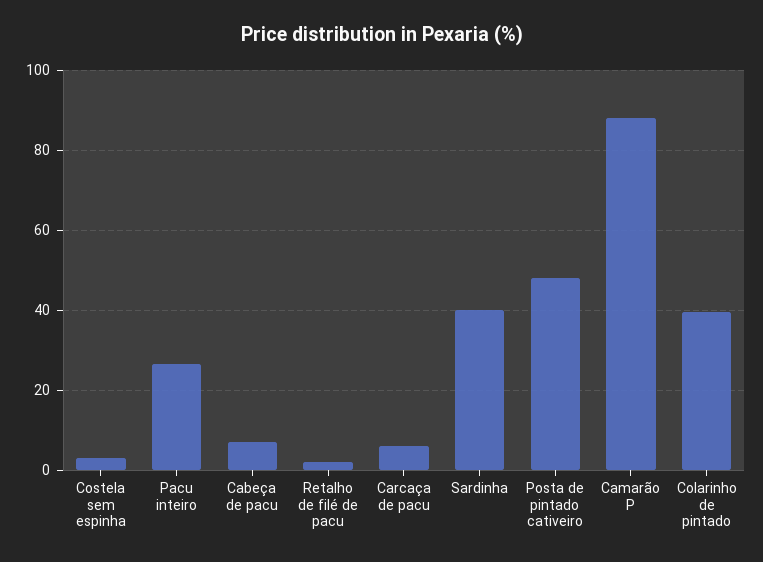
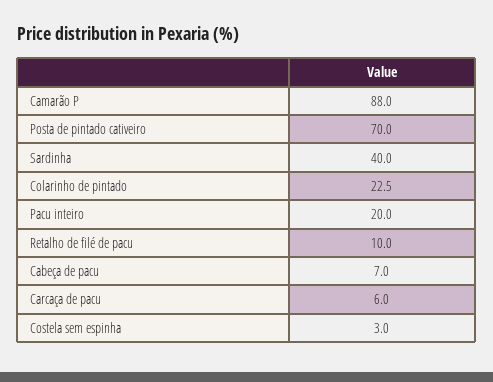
  {
    "Costela sem espinha": 3,
-   "Pacu inteiro": 26,
+   "Pacu inteiro": 20,
    "Cabeça de pacu": 7,
-   "Retalho de filé de pacu": 2,
+   "Retalho de filé de pacu": 10,
    "Carcaça de pacu": 6,
    "Sardinha": 40,
-   "Posta de pintado cativeiro": 48,
+   "Posta de pintado cativeiro": 70,
    "Camarão P": 88,
-   "Colarinho de pintado": 40
+   "Colarinho de pintado": 22.5
  }

